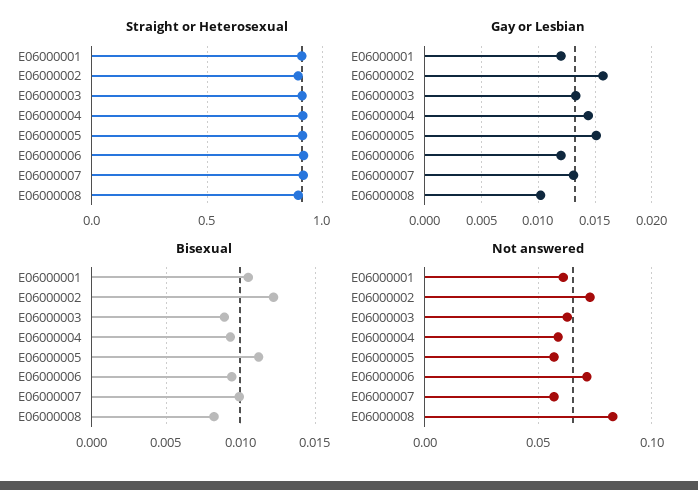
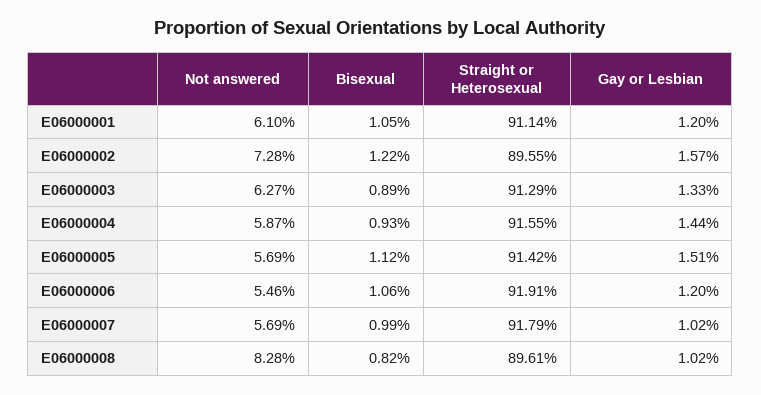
  {
    "Straight or Heterosexual": {
      "E06000001": 0.9114,
      "E06000002": 0.8955,
      "E06000003": 0.9129,
      "E06000004": 0.9155,
      "E06000005": 0.9142,
      "E06000006": 0.9191,
      "E06000007": 0.9179,
      "E06000008": 0.8961
    },
    "Gay or Lesbian": {
      "E06000001": 0.012,
      "E06000002": 0.0157,
      "E06000003": 0.0133,
      "E06000004": 0.0144,
      "E06000005": 0.0151,
      "E06000006": 0.012,
-     "E06000007": 0.013,
+     "E06000007": 0.0102,
      "E06000008": 0.0102
    },
    "Bisexual": {
      "E06000001": 0.0105,
      "E06000002": 0.0122,
      "E06000003": 0.0089,
      "E06000004": 0.0093,
      "E06000005": 0.0112,
-     "E06000006": 0.0095,
+     "E06000006": 0.0106,
      "E06000007": 0.0099,
      "E06000008": 0.0082
    },
    "Not answered": {
      "E06000001": 0.061,
      "E06000002": 0.0728,
      "E06000003": 0.0627,
      "E06000004": 0.0587,
      "E06000005": 0.0569,
-     "E06000006": 0.07,
+     "E06000006": 0.0546,
      "E06000007": 0.0569,
      "E06000008": 0.0828
    }
  }

